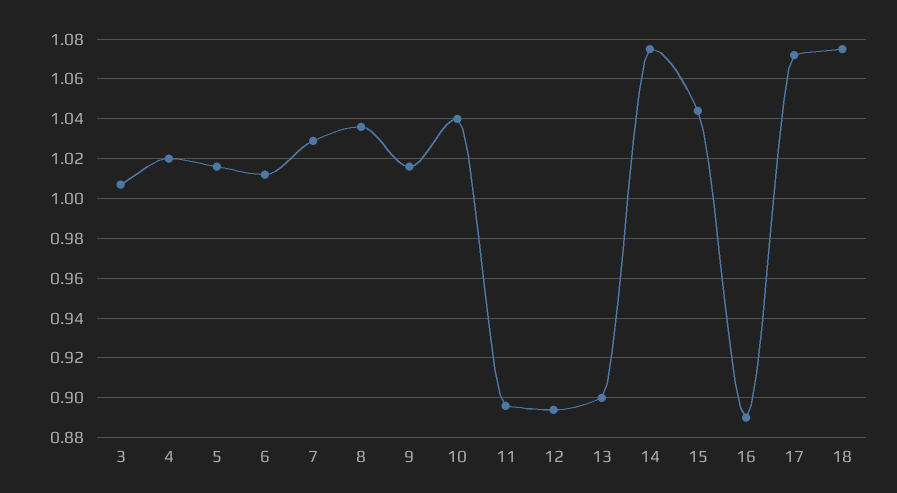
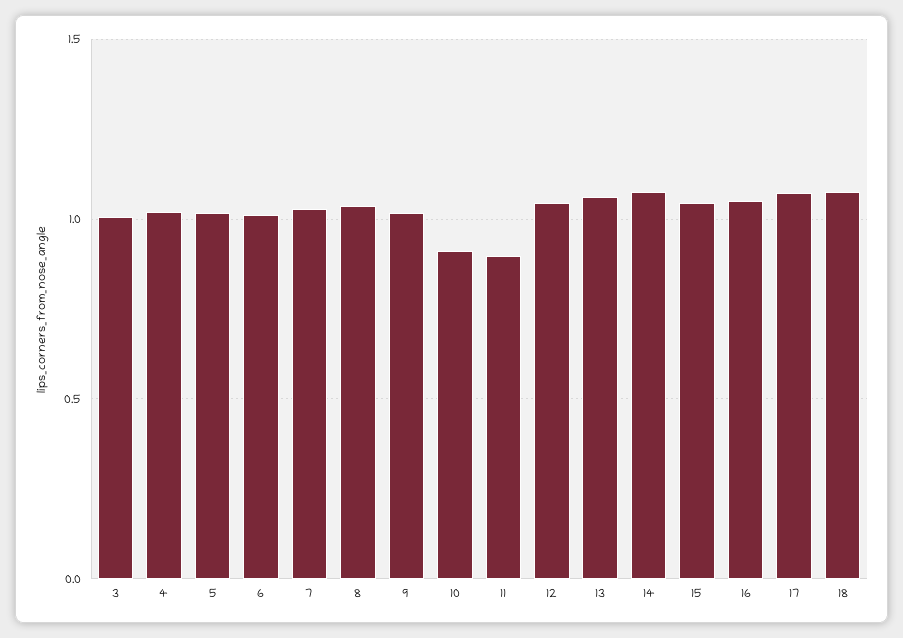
  {
    "3": 1.005,
    "4": 1.02,
    "5": 1.015,
    "6": 1.01,
    "7": 1.03,
    "8": 1.035,
    "9": 1.015,
-   "10": 1.04,
+   "10": 0.9,
    "11": 0.895,
-   "12": 0.895,
+   "12": 1.05,
-   "13": 0.9,
+   "13": 1.05,
    "14": 1.075,
    "15": 1.045,
-   "16": 0.89,
+   "16": 1.05,
    "17": 1.07,
    "18": 1.075
  }

